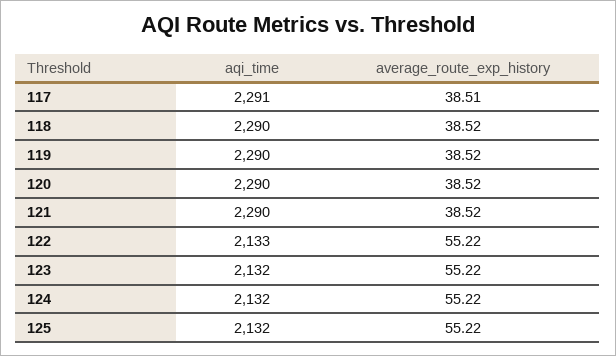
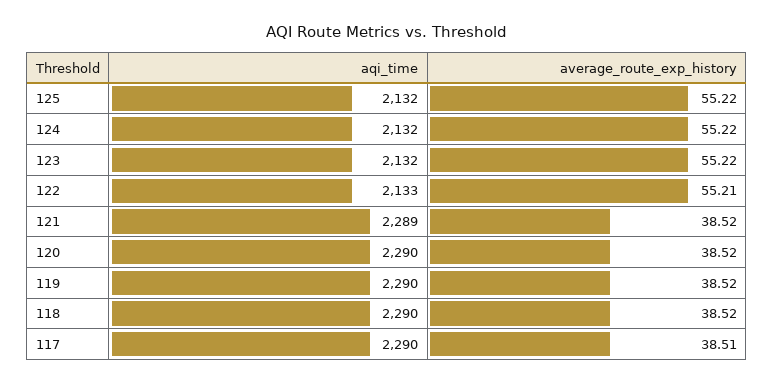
  {
    "aqi_time": {
-     "117": 2291,
+     "117": 2290,
      "118": 2290,
      "119": 2290,
      "120": 2290,
-     "121": 2290,
+     "121": 2289,
      "122": 2133,
      "123": 2132,
      "124": 2132,
      "125": 2132
    },
    "average_route_exp_history": {
      "117": 38.51,
      "118": 38.52,
      "119": 38.52,
      "120": 38.52,
      "121": 38.52,
-     "122": 55.22,
+     "122": 55.21,
      "123": 55.22,
      "124": 55.22,
      "125": 55.22
    }
  }

